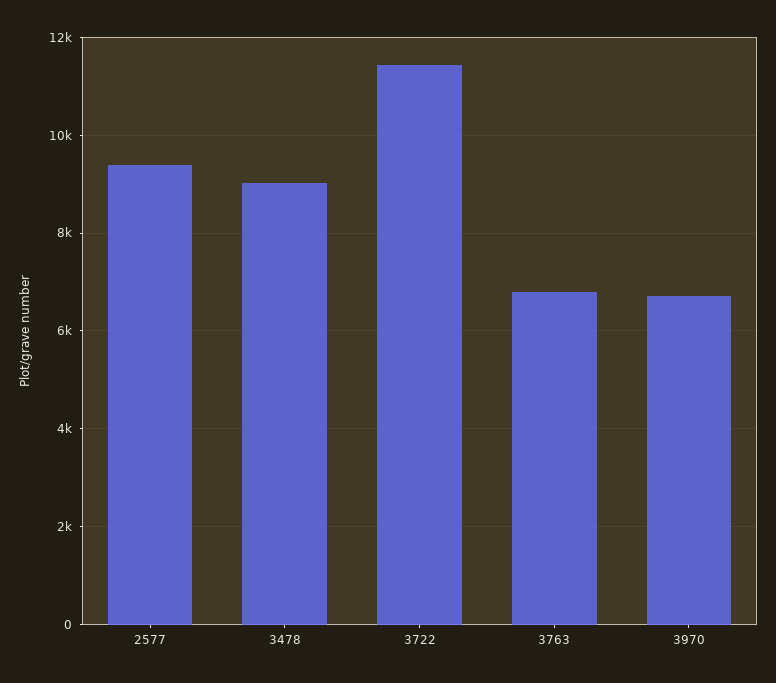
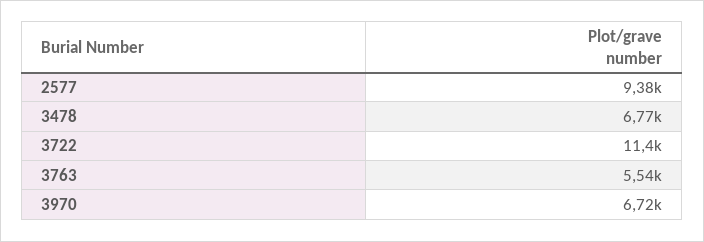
  {
    "2577": 9380,
-   "3478": 9000,
+   "3478": 6770,
    "3722": 11400,
-   "3763": 6800,
+   "3763": 5540,
    "3970": 6720
  }

